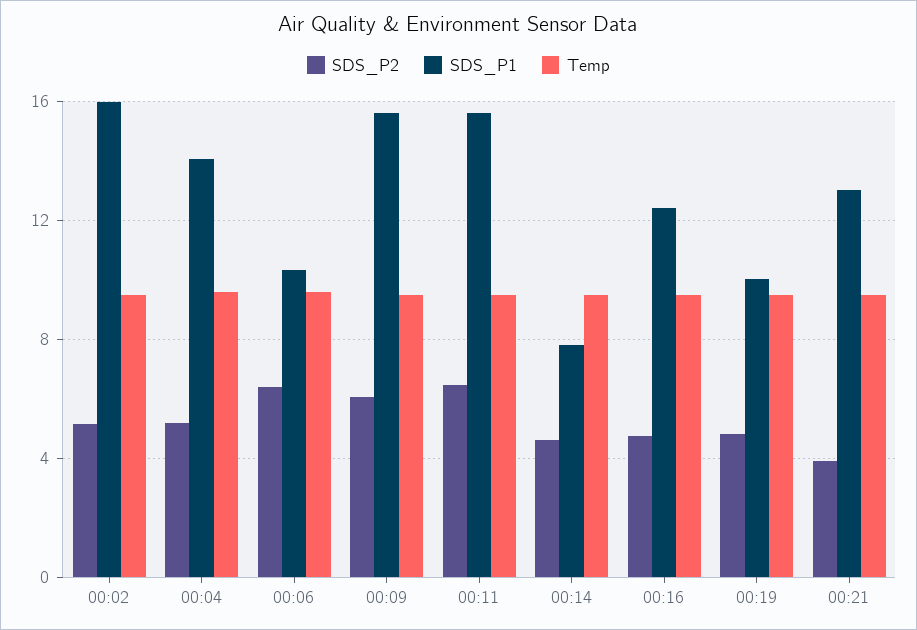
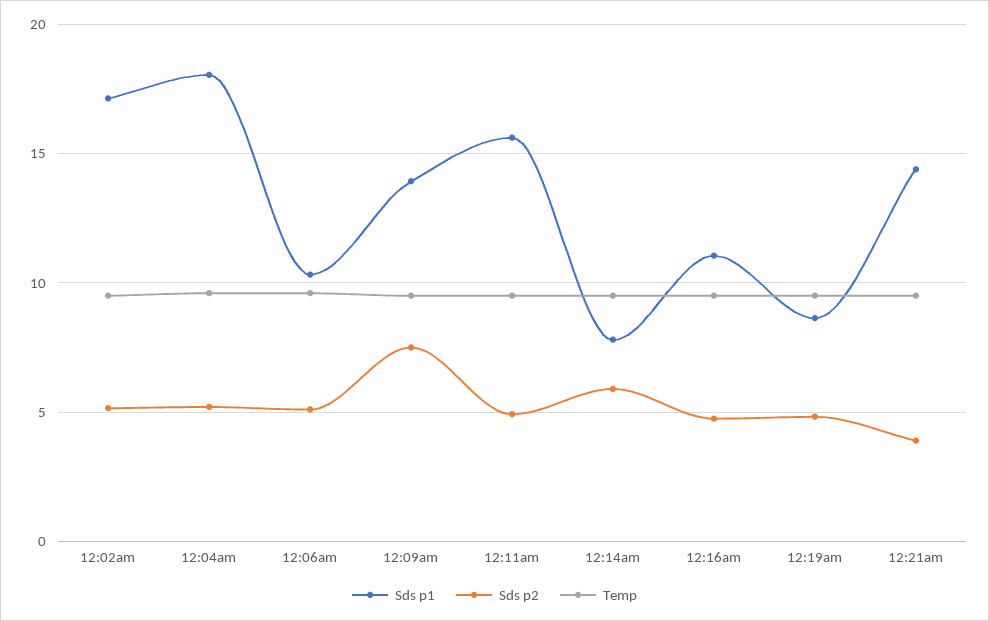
  {
    "SDS_P2": {
      "00:02": 5,
      "00:04": 5,
-     "00:06": 6.5,
+     "00:06": 5,
-     "00:09": 6,
+     "00:09": 7.5,
-     "00:11": 6.5,
+     "00:11": 5,
-     "00:14": 4.5,
+     "00:14": 6,
      "00:16": 5,
      "00:19": 5,
      "00:21": 4
    },
    "SDS_P1": {
-     "00:02": 16,
+     "00:02": 17,
-     "00:04": 14,
+     "00:04": 18,
      "00:06": 10.5,
-     "00:09": 15.5,
+     "00:09": 14,
      "00:11": 15.5,
      "00:14": 8,
-     "00:16": 12.5,
+     "00:16": 11,
-     "00:19": 10,
+     "00:19": 8.5,
-     "00:21": 13
+     "00:21": 14.5
    },
    "Temp": {
      "00:02": 9.5,
      "00:04": 9.5,
      "00:06": 9.5,
      "00:09": 9.5,
      "00:11": 9.5,
      "00:14": 9.5,
      "00:16": 9.5,
      "00:19": 9.5,
      "00:21": 9.5
    }
  }

